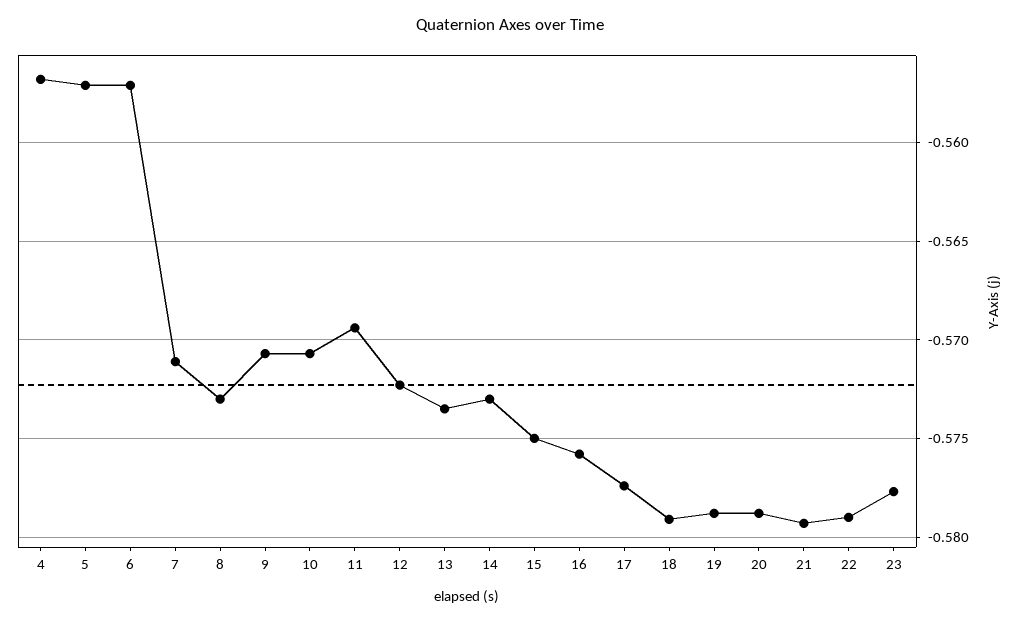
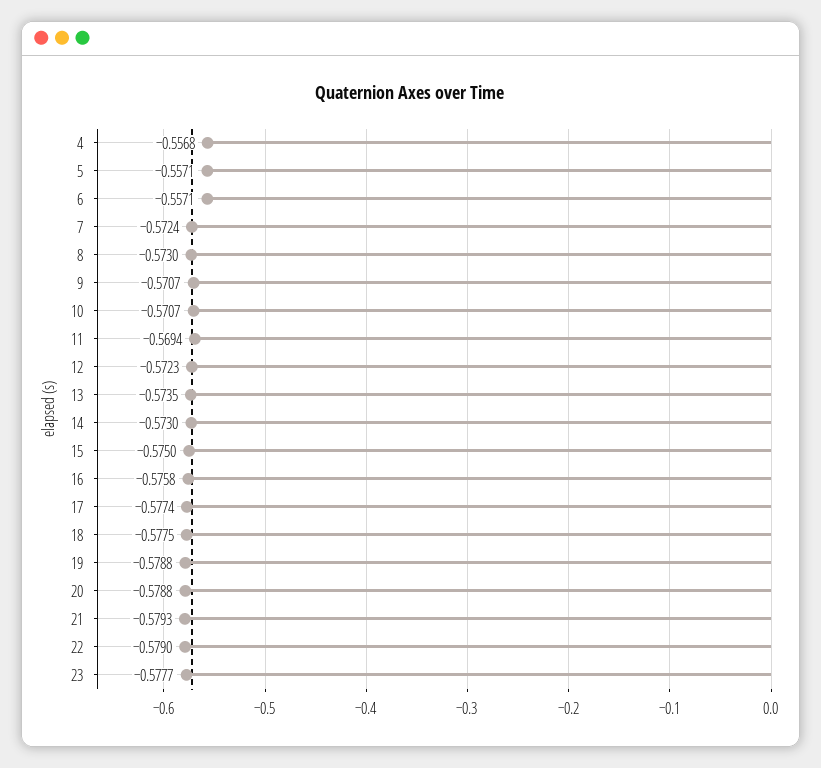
  {
    "4": -0.5568,
    "5": -0.5571,
    "6": -0.5571,
-   "7": -0.571,
+   "7": -0.5724,
    "8": -0.573,
    "9": -0.5707,
    "10": -0.5707,
    "11": -0.5694,
    "12": -0.5723,
    "13": -0.5735,
    "14": -0.573,
    "15": -0.575,
    "16": -0.5758,
    "17": -0.5774,
-   "18": -0.579,
+   "18": -0.5775,
    "19": -0.5788,
    "20": -0.5788,
    "21": -0.5793,
    "22": -0.579,
    "23": -0.5777
  }

